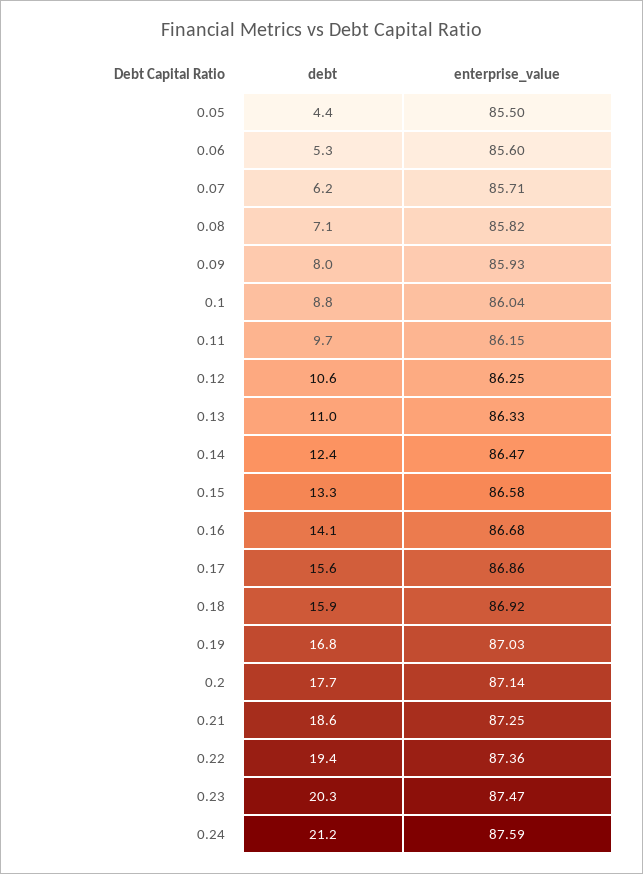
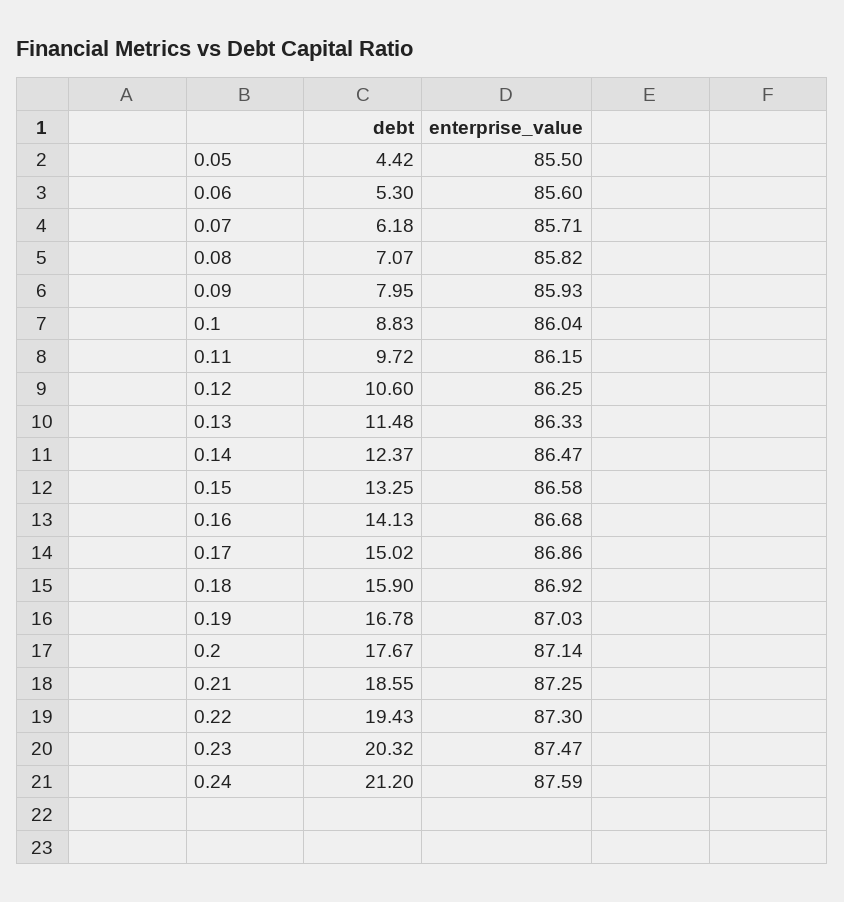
  {
    "debt": {
      "0.05": 4.42,
      "0.06": 5.3,
      "0.07": 6.18,
      "0.08": 7.07,
      "0.09": 7.95,
      "0.1": 8.83,
      "0.11": 9.72,
      "0.12": 10.6,
-     "0.13": 11,
+     "0.13": 11.48,
      "0.14": 12.37,
      "0.15": 13.25,
      "0.16": 14.13,
-     "0.17": 15.6,
+     "0.17": 15.02,
      "0.18": 15.9,
      "0.19": 16.78,
      "0.2": 17.67,
      "0.21": 18.55,
      "0.22": 19.43,
      "0.23": 20.32,
      "0.24": 21.2
    },
    "enterprise_value": {
      "0.05": 85.5,
      "0.06": 85.6,
      "0.07": 85.71,
      "0.08": 85.82,
      "0.09": 85.93,
      "0.1": 86.04,
      "0.11": 86.15,
      "0.12": 86.25,
      "0.13": 86.33,
      "0.14": 86.47,
      "0.15": 86.58,
      "0.16": 86.68,
      "0.17": 86.86,
      "0.18": 86.92,
      "0.19": 87.03,
      "0.2": 87.14,
      "0.21": 87.25,
-     "0.22": 87.36,
+     "0.22": 87.3,
      "0.23": 87.47,
      "0.24": 87.59
    }
  }

